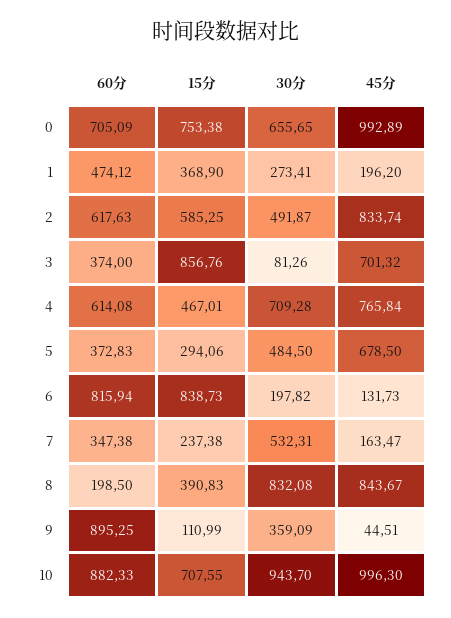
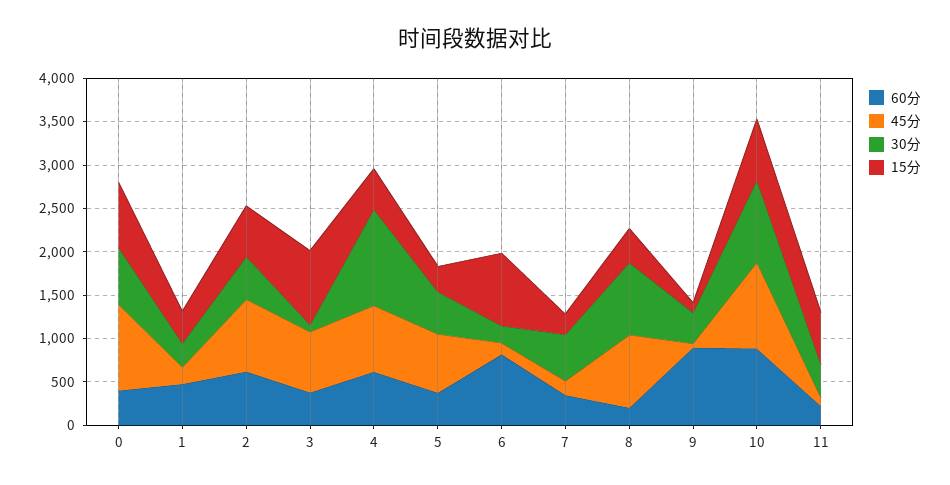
  {
    "60分": {
-     "0": 705.09,
+     "0": 400,
      "1": 474.12,
      "2": 617.63,
      "3": 374,
      "4": 614.08,
      "5": 372.83,
      "6": 815.94,
      "7": 347.38,
      "8": 198.5,
      "9": 895.25,
-     "10": 882.33
+     "10": 882.33,
+     "11": 200
    },
    "15分": {
      "0": 753.38,
      "1": 368.9,
      "2": 585.25,
      "3": 856.76,
      "4": 467.01,
      "5": 294.06,
      "6": 838.73,
      "7": 237.38,
      "8": 390.83,
      "9": 110.99,
-     "10": 707.55
+     "10": 707.55,
+     "11": 600
    },
    "30分": {
      "0": 655.65,
      "1": 273.41,
      "2": 491.87,
      "3": 81.26,
-     "4": 709.28,
+     "4": 1100,
      "5": 484.5,
      "6": 197.82,
      "7": 532.31,
      "8": 832.08,
      "9": 359.09,
-     "10": 943.7
+     "10": 943.7,
+     "11": 400
    },
    "45分": {
      "0": 992.89,
      "1": 196.2,
      "2": 833.74,
      "3": 701.32,
      "4": 765.84,
      "5": 678.5,
      "6": 131.73,
      "7": 163.47,
      "8": 843.67,
      "9": 44.51,
-     "10": 996.3
+     "10": 996.3,
+     "11": 100
    }
  }

